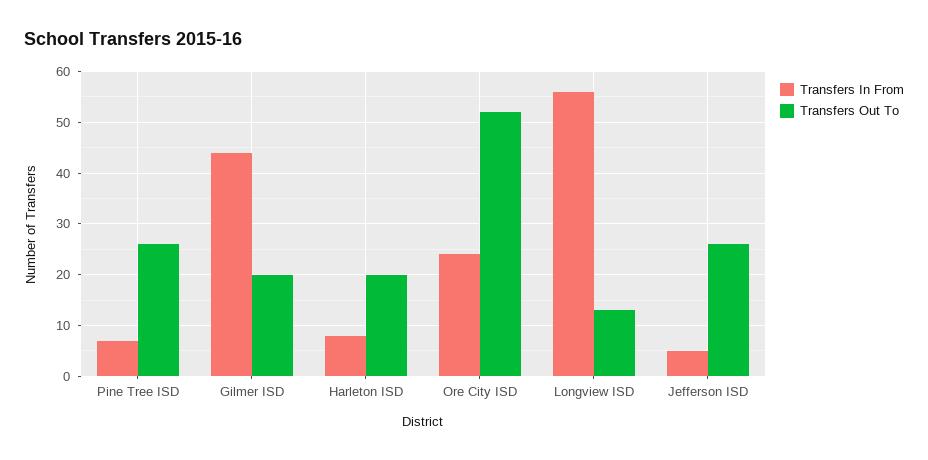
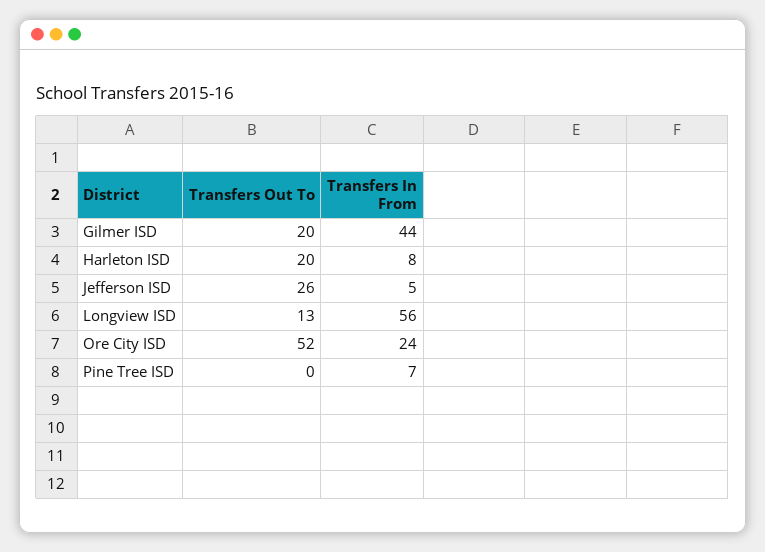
  {
    "Transfers In From": {
      "Pine Tree ISD": 7,
      "Gilmer ISD": 44,
      "Harleton ISD": 8,
      "Ore City ISD": 24,
      "Longview ISD": 56,
      "Jefferson ISD": 5
    },
    "Transfers Out To": {
-     "Pine Tree ISD": 25,
+     "Pine Tree ISD": 0,
      "Gilmer ISD": 20,
      "Harleton ISD": 20,
      "Ore City ISD": 52,
      "Longview ISD": 13,
      "Jefferson ISD": 26
    }
  }

